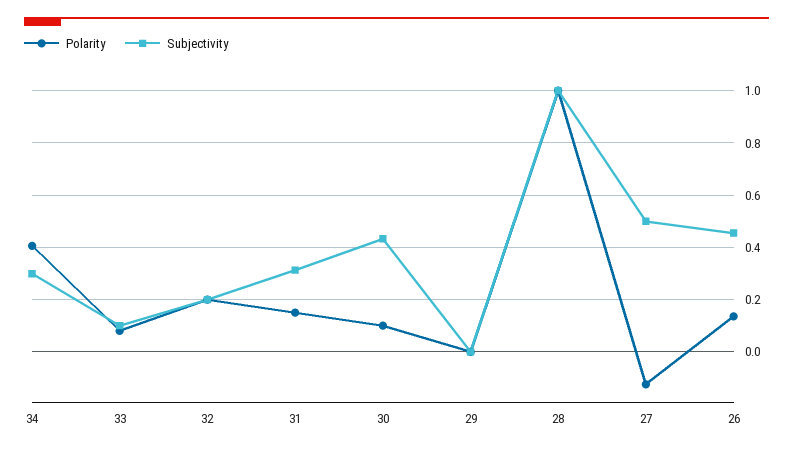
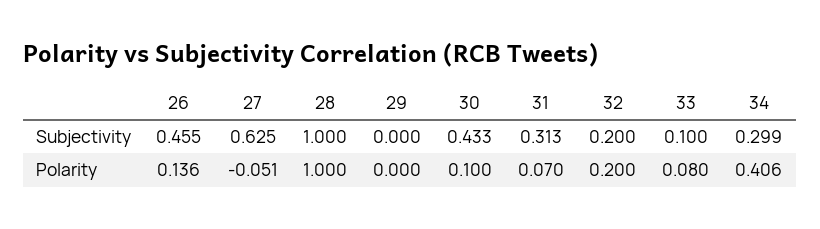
  {
    "Polarity": {
      "34": 0.406,
      "33": 0.08,
      "32": 0.2,
-     "31": 0.15,
+     "31": 0.07,
      "30": 0.1,
      "29": 0,
      "28": 1,
-     "27": -0.125,
+     "27": -0.051,
      "26": 0.136
    },
    "Subjectivity": {
      "34": 0.299,
      "33": 0.1,
      "32": 0.2,
      "31": 0.313,
      "30": 0.433,
      "29": 0,
      "28": 1,
-     "27": 0.5,
+     "27": 0.625,
      "26": 0.455
    }
  }

